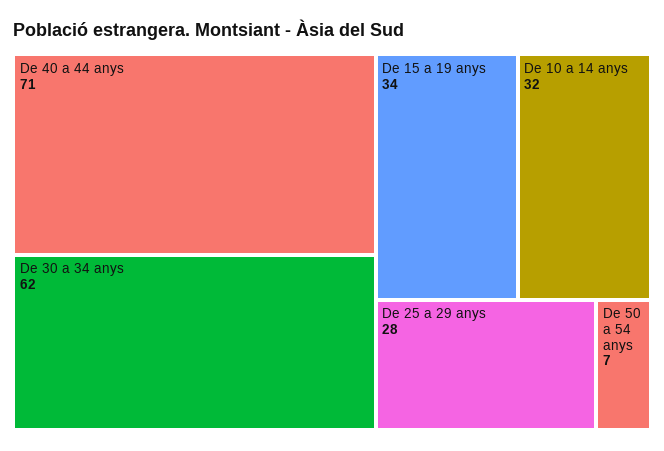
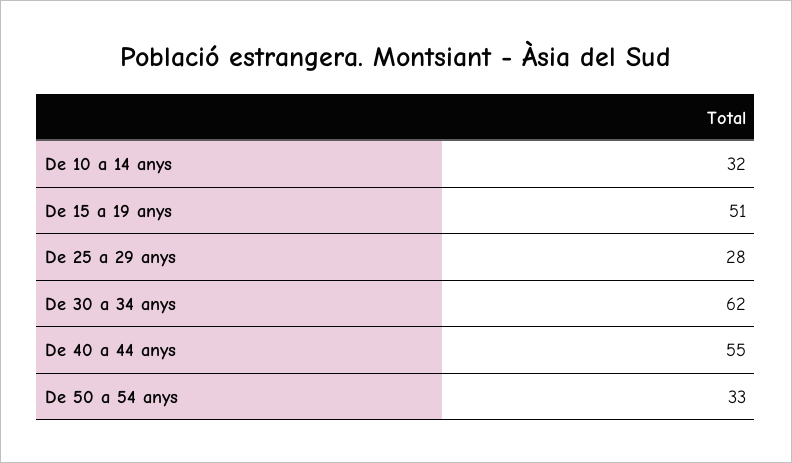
  {
-   "De 40 a 44 anys": 71,
+   "De 40 a 44 anys": 55,
    "De 30 a 34 anys": 62,
-   "De 15 a 19 anys": 34,
+   "De 15 a 19 anys": 51,
    "De 10 a 14 anys": 32,
    "De 25 a 29 anys": 28,
-   "De 50 a 54 anys": 7
+   "De 50 a 54 anys": 33
  }

